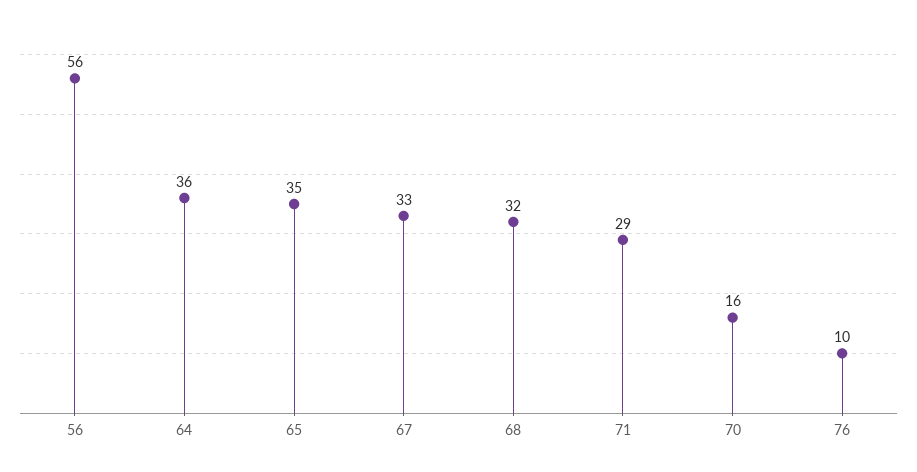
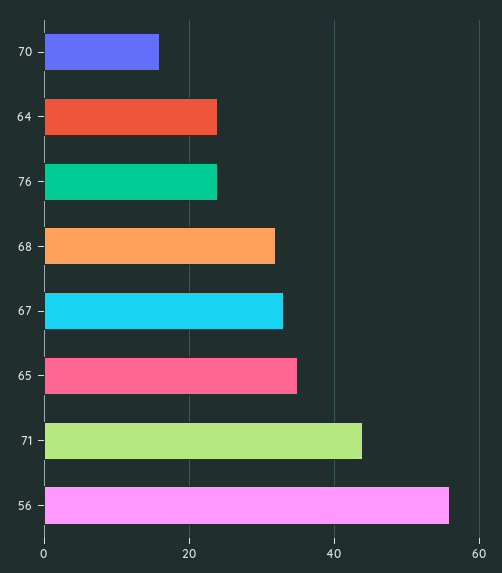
  {
    "56": 56,
-   "64": 36,
+   "64": 25,
    "65": 35,
    "67": 33,
    "68": 32,
-   "71": 29,
+   "71": 45,
    "70": 16,
-   "76": 10
+   "76": 25
  }

